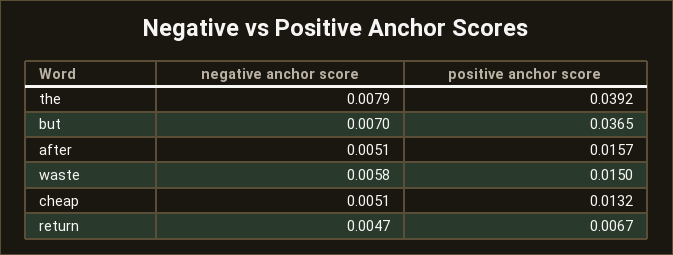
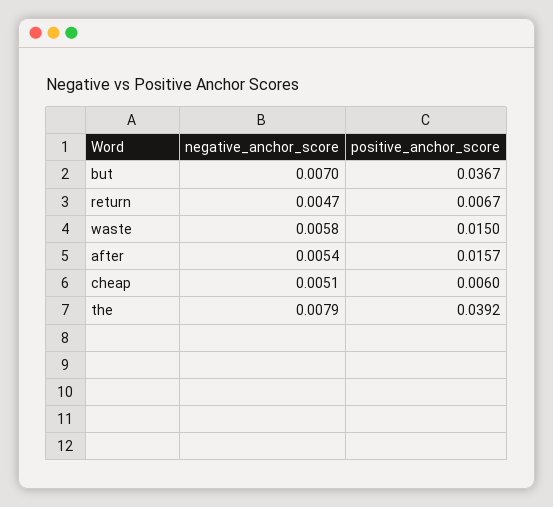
  {
    "negative anchor score": {
      "the": 0.0079,
      "but": 0.007,
-     "after": 0.0051,
+     "after": 0.0054,
      "waste": 0.0058,
      "cheap": 0.0051,
      "return": 0.0047
    },
    "positive anchor score": {
      "the": 0.0392,
-     "but": 0.0365,
+     "but": 0.0367,
      "after": 0.0157,
      "waste": 0.015,
-     "cheap": 0.0132,
+     "cheap": 0.006,
      "return": 0.0067
    }
  }

